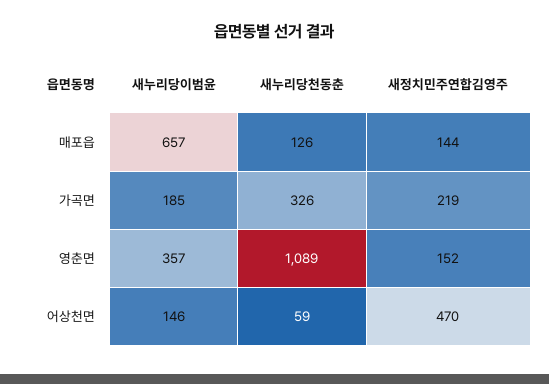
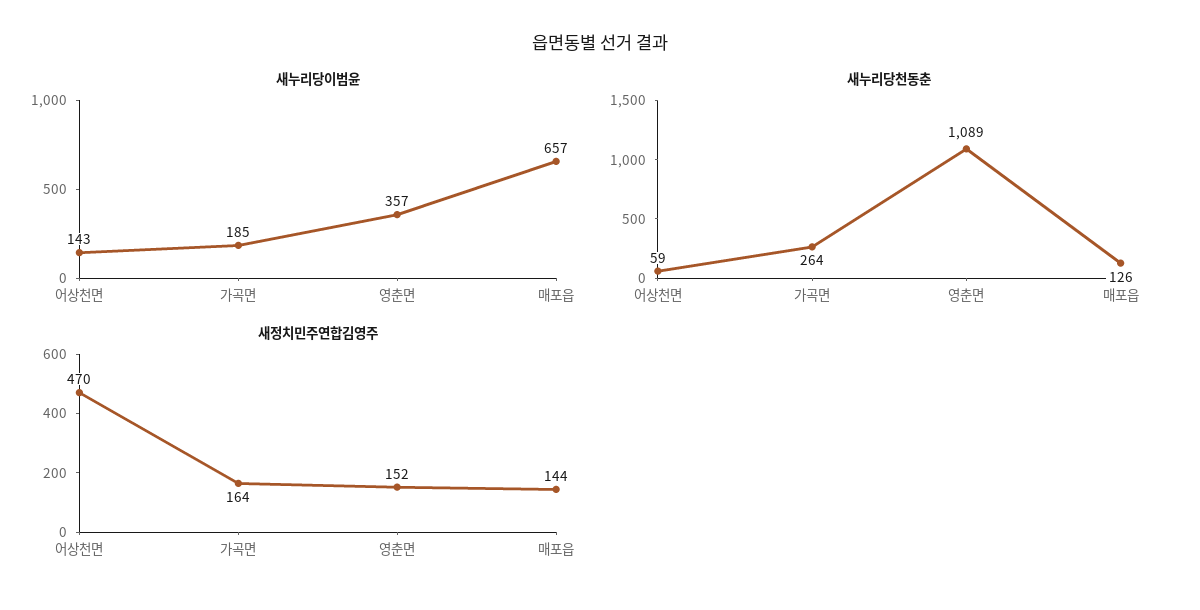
  {
    "새누리당이범윤": {
      "매포읍": 657,
      "가곡면": 185,
      "영춘면": 357,
-     "어상천면": 146
+     "어상천면": 143
    },
    "새누리당천동춘": {
      "매포읍": 126,
-     "가곡면": 326,
+     "가곡면": 264,
      "영춘면": 1089,
      "어상천면": 59
    },
    "새정치민주연합김영주": {
      "매포읍": 144,
-     "가곡면": 219,
+     "가곡면": 164,
      "영춘면": 152,
      "어상천면": 470
    }
  }

